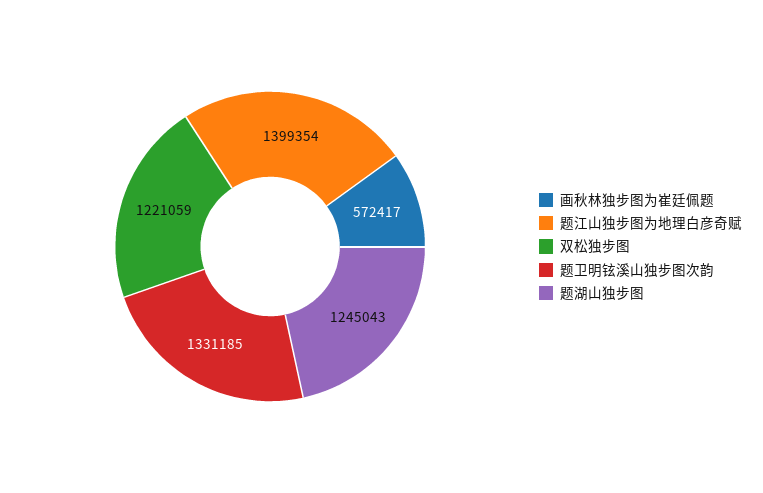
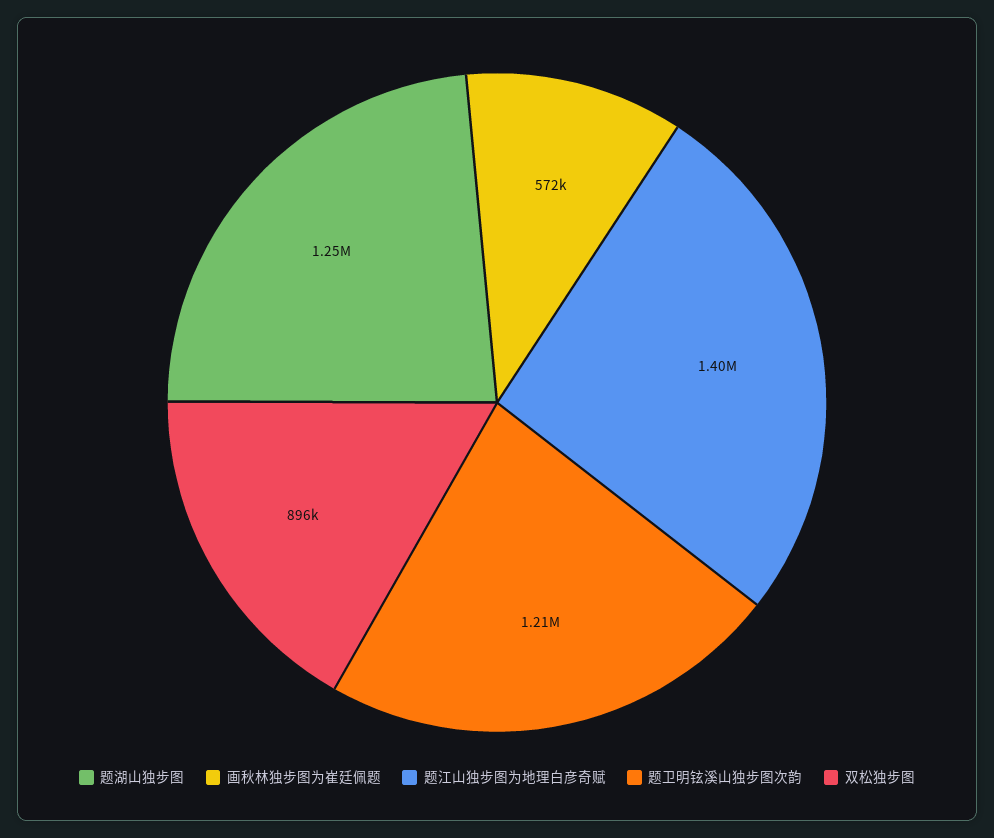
  {
    "画秋林独步图为崔廷佩题": 572417,
    "题江山独步图为地理白彦奇赋": 1399354,
-   "双松独步图": 1221059,
+   "双松独步图": 896000,
-   "题卫明铉溪山独步图次韵": 1331185,
+   "题卫明铉溪山独步图次韵": 1210000,
    "题湖山独步图": 1245043
  }

